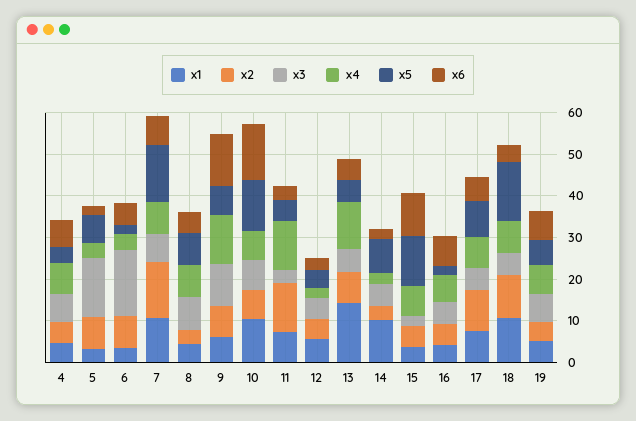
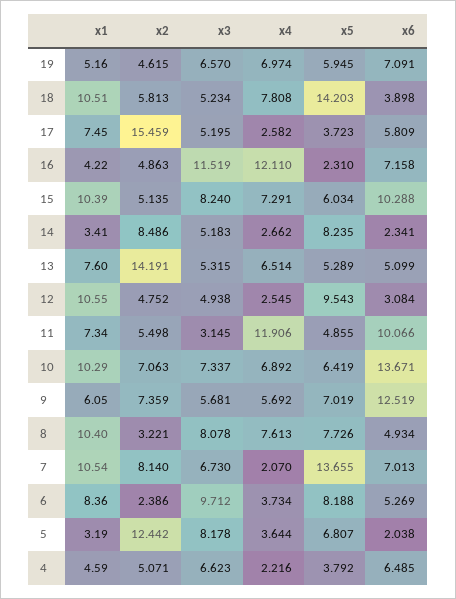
  {
    "x1": {
      "4": 4.59,
      "5": 3.19,
-     "6": 4,
+     "6": 8.36,
      "7": 10.54,
-     "8": 4,
+     "8": 10.4,
      "9": 6.05,
      "10": 10.29,
      "11": 7.34,
-     "12": 6,
+     "12": 10.55,
-     "13": 14,
+     "13": 7.6,
-     "14": 10,
+     "14": 3.41,
-     "15": 4,
+     "15": 10.39,
      "16": 4.22,
      "17": 7.45,
      "18": 10.51,
      "19": 5.16
    },
    "x2": {
      "4": 5.071,
-     "5": 8,
+     "5": 12.442,
-     "6": 8,
+     "6": 2.386,
-     "7": 14,
+     "7": 8.14,
      "8": 3.221,
      "9": 7.359,
      "10": 7.063,
-     "11": 12,
+     "11": 5.498,
      "12": 4.752,
-     "13": 8,
+     "13": 14.191,
-     "14": 4,
+     "14": 8.486,
      "15": 5.135,
      "16": 4.863,
-     "17": 10,
+     "17": 15.459,
-     "18": 10,
+     "18": 5.813,
      "19": 4.615
    },
    "x3": {
      "4": 6.623,
-     "5": 14,
+     "5": 8.178,
-     "6": 16,
+     "6": 9.712,
      "7": 6.73,
      "8": 8.078,
-     "9": 10,
+     "9": 5.681,
      "10": 7.337,
      "11": 3.145,
      "12": 4.938,
      "13": 5.315,
      "14": 5.183,
-     "15": 2,
+     "15": 8.24,
-     "16": 6,
+     "16": 11.519,
      "17": 5.195,
      "18": 5.234,
      "19": 6.57
    },
    "x4": {
-     "4": 8,
+     "4": 2.216,
      "5": 3.644,
      "6": 3.734,
-     "7": 8,
+     "7": 2.07,
      "8": 7.613,
-     "9": 12,
+     "9": 5.692,
      "10": 6.892,
      "11": 11.906,
      "12": 2.545,
-     "13": 12,
+     "13": 6.514,
      "14": 2.662,
      "15": 7.291,
-     "16": 6,
+     "16": 12.11,
-     "17": 8,
+     "17": 2.582,
      "18": 7.808,
      "19": 6.974
    },
    "x5": {
      "4": 3.792,
      "5": 6.807,
-     "6": 2,
+     "6": 8.188,
      "7": 13.655,
      "8": 7.726,
      "9": 7.019,
-     "10": 12,
+     "10": 6.419,
      "11": 4.855,
-     "12": 4,
+     "12": 9.543,
      "13": 5.289,
      "14": 8.235,
-     "15": 12,
+     "15": 6.034,
      "16": 2.31,
-     "17": 8,
+     "17": 3.723,
      "18": 14.203,
      "19": 5.945
    },
    "x6": {
      "4": 6.485,
      "5": 2.038,
      "6": 5.269,
      "7": 7.013,
      "8": 4.934,
      "9": 12.519,
      "10": 13.671,
-     "11": 4,
+     "11": 10.066,
      "12": 3.084,
      "13": 5.099,
      "14": 2.341,
      "15": 10.288,
      "16": 7.158,
      "17": 5.809,
      "18": 3.898,
      "19": 7.091
    }
  }

